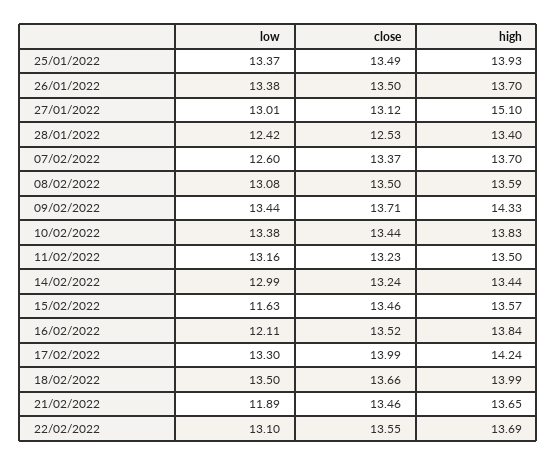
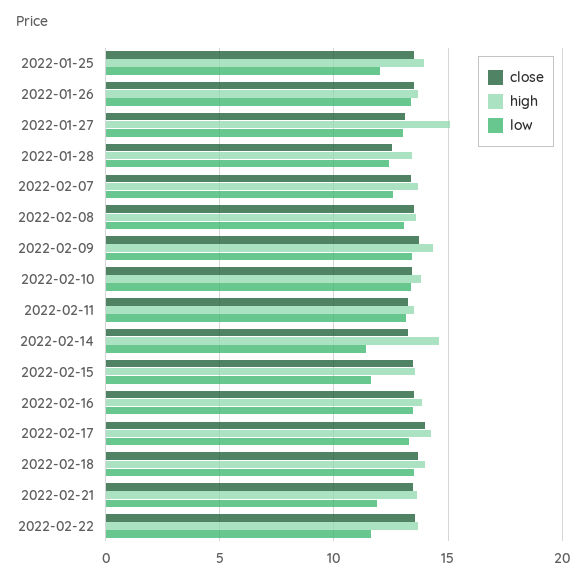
  {
    "low": {
-     "25/01/2022": 13.37,
+     "25/01/2022": 12,
      "26/01/2022": 13.38,
      "27/01/2022": 13.01,
      "28/01/2022": 12.42,
      "07/02/2022": 12.6,
      "08/02/2022": 13.08,
      "09/02/2022": 13.44,
      "10/02/2022": 13.38,
      "11/02/2022": 13.16,
-     "14/02/2022": 12.99,
+     "14/02/2022": 11.5,
      "15/02/2022": 11.63,
-     "16/02/2022": 12.11,
+     "16/02/2022": 13.5,
      "17/02/2022": 13.3,
      "18/02/2022": 13.5,
      "21/02/2022": 11.89,
-     "22/02/2022": 13.1
+     "22/02/2022": 11.5
    },
    "close": {
      "25/01/2022": 13.49,
      "26/01/2022": 13.5,
      "27/01/2022": 13.12,
      "28/01/2022": 12.53,
      "07/02/2022": 13.37,
      "08/02/2022": 13.5,
      "09/02/2022": 13.71,
      "10/02/2022": 13.44,
      "11/02/2022": 13.23,
      "14/02/2022": 13.24,
      "15/02/2022": 13.46,
      "16/02/2022": 13.52,
      "17/02/2022": 13.99,
      "18/02/2022": 13.66,
      "21/02/2022": 13.46,
      "22/02/2022": 13.55
    },
    "high": {
      "25/01/2022": 13.93,
      "26/01/2022": 13.7,
      "27/01/2022": 15.1,
      "28/01/2022": 13.4,
      "07/02/2022": 13.7,
      "08/02/2022": 13.59,
      "09/02/2022": 14.33,
      "10/02/2022": 13.83,
      "11/02/2022": 13.5,
-     "14/02/2022": 13.44,
+     "14/02/2022": 14.5,
      "15/02/2022": 13.57,
      "16/02/2022": 13.84,
      "17/02/2022": 14.24,
      "18/02/2022": 13.99,
      "21/02/2022": 13.65,
      "22/02/2022": 13.69
    }
  }

